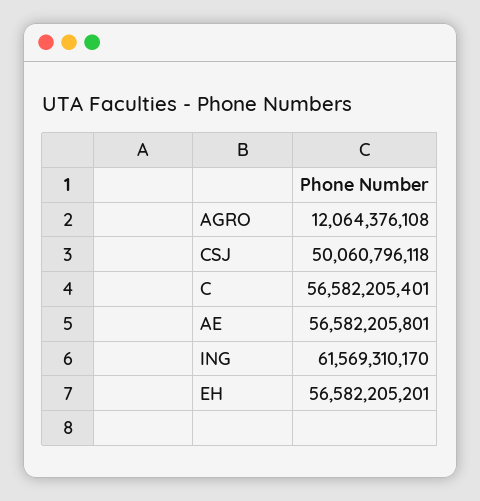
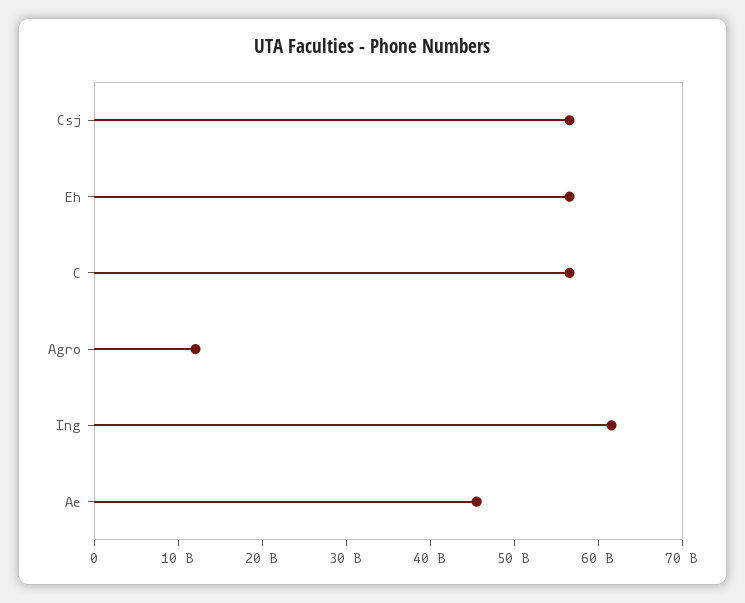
  {
    "AGRO": 12064376108,
-   "CSJ": 50060796118,
+   "CSJ": 56000000000,
    "C": 56582205401,
-   "AE": 56582205801,
+   "AE": 46000000000,
    "ING": 61569310170,
    "EH": 56582205201
  }

